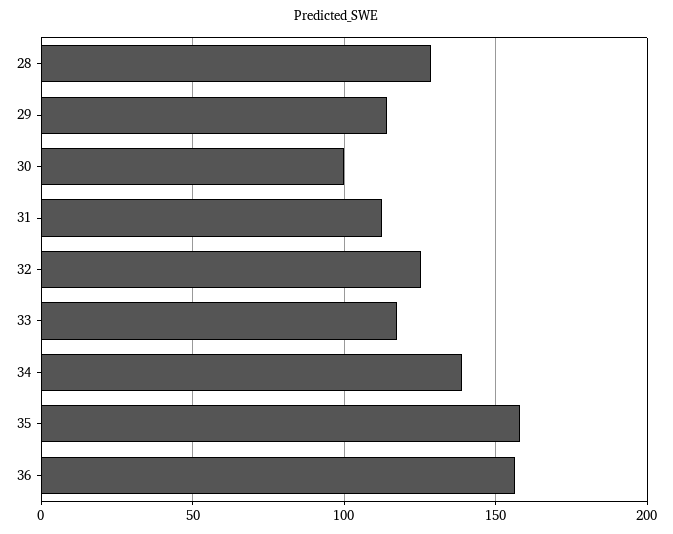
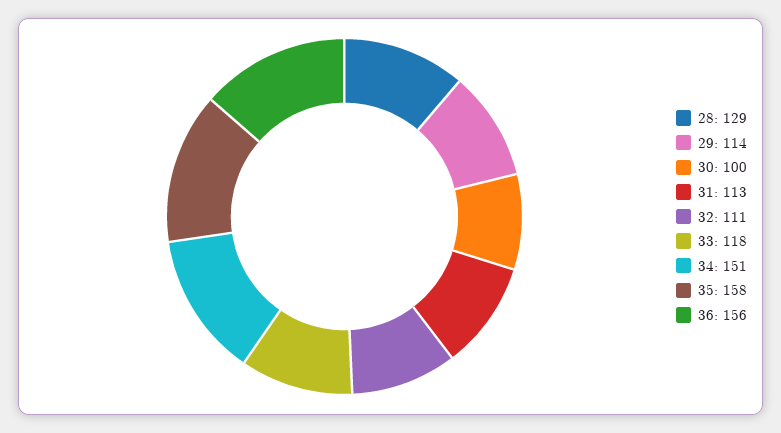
  {
    "28": 129,
    "29": 114,
    "30": 100,
    "31": 113,
-   "32": 125,
+   "32": 111,
    "33": 118,
-   "34": 140,
+   "34": 151,
    "35": 158,
    "36": 156
  }

